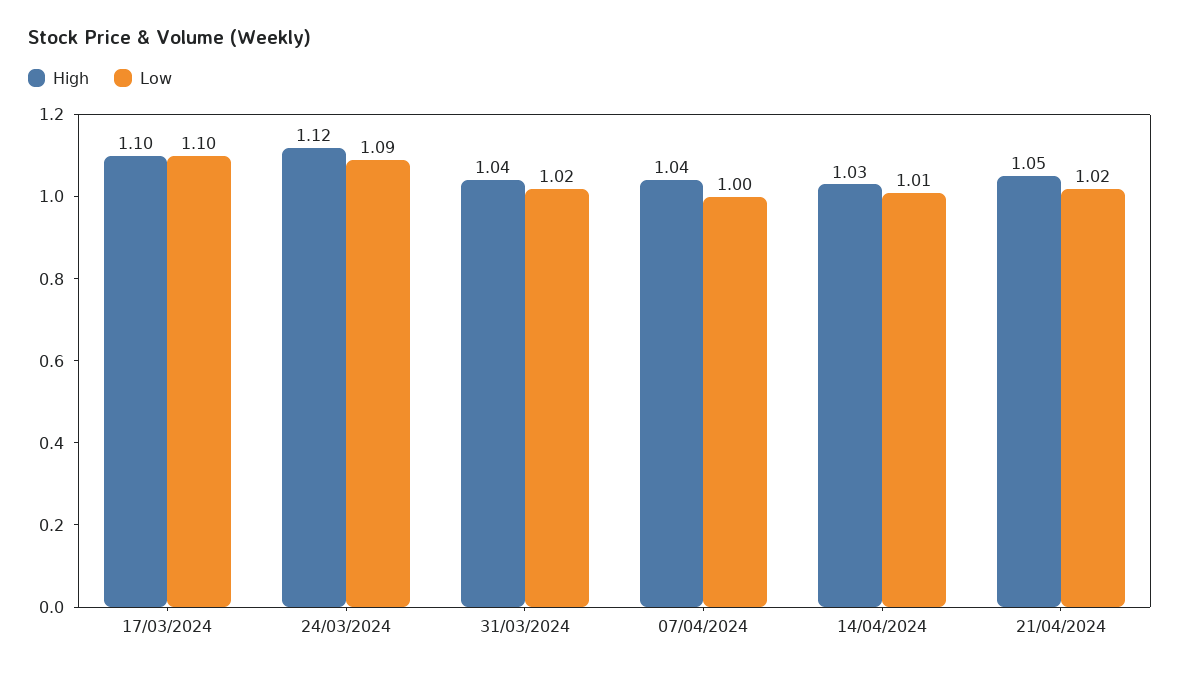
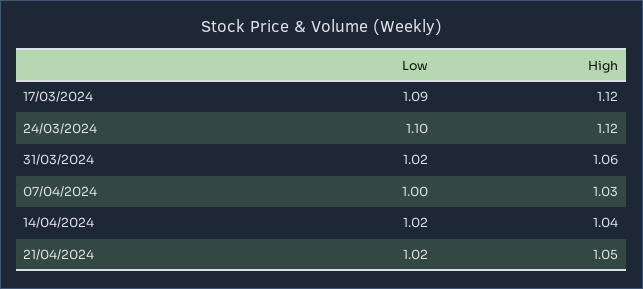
  {
    "High": {
-     "17/03/2024": 1.1,
+     "17/03/2024": 1.12,
      "24/03/2024": 1.12,
-     "31/03/2024": 1.04,
+     "31/03/2024": 1.06,
-     "07/04/2024": 1.04,
+     "07/04/2024": 1.03,
-     "14/04/2024": 1.03,
+     "14/04/2024": 1.04,
      "21/04/2024": 1.05
    },
    "Low": {
-     "17/03/2024": 1.1,
+     "17/03/2024": 1.09,
-     "24/03/2024": 1.09,
+     "24/03/2024": 1.1,
      "31/03/2024": 1.02,
      "07/04/2024": 1,
-     "14/04/2024": 1.01,
+     "14/04/2024": 1.02,
      "21/04/2024": 1.02
    }
  }

